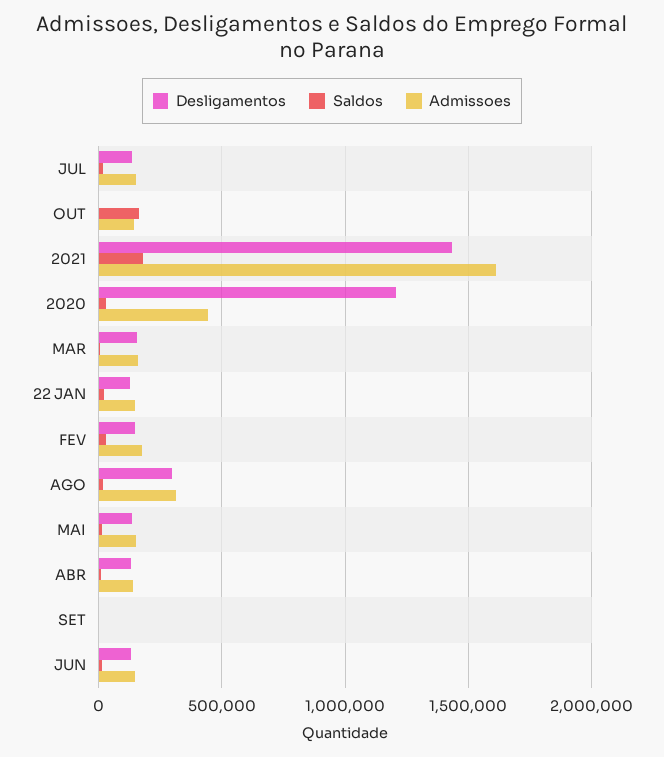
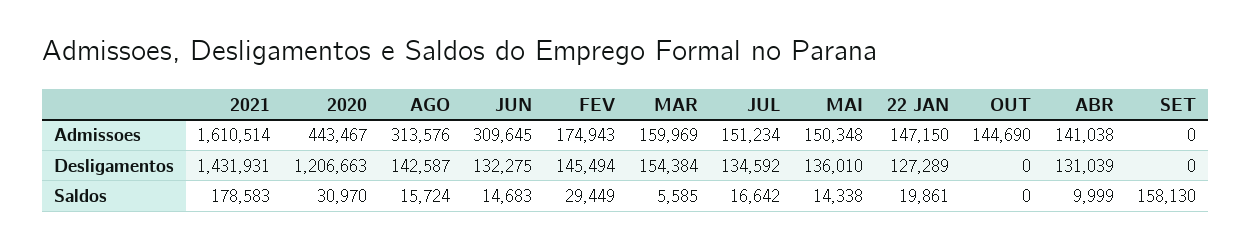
  {
    "Desligamentos": {
      "JUL": 134592,
      "OUT": 0,
      "2021": 1431931,
      "2020": 1206663,
      "MAR": 154384,
      "22 JAN": 127289,
      "FEV": 145494,
-     "AGO": 300000,
+     "AGO": 142587,
      "MAI": 136010,
      "ABR": 131039,
      "SET": 0,
      "JUN": 132275
    },
    "Saldos": {
      "JUL": 16642,
-     "OUT": 150000,
+     "OUT": 0,
      "2021": 178583,
      "2020": 30970,
      "MAR": 5585,
      "22 JAN": 19861,
      "FEV": 29449,
      "AGO": 15724,
      "MAI": 14338,
      "ABR": 9999,
-     "SET": 0,
+     "SET": 158130,
      "JUN": 14683
    },
    "Admissoes": {
      "JUL": 151234,
      "OUT": 144690,
      "2021": 1610514,
      "2020": 443467,
      "MAR": 159969,
      "22 JAN": 147150,
      "FEV": 174943,
      "AGO": 313576,
      "MAI": 150348,
      "ABR": 141038,
      "SET": 0,
-     "JUN": 150000
+     "JUN": 309645
    }
  }

